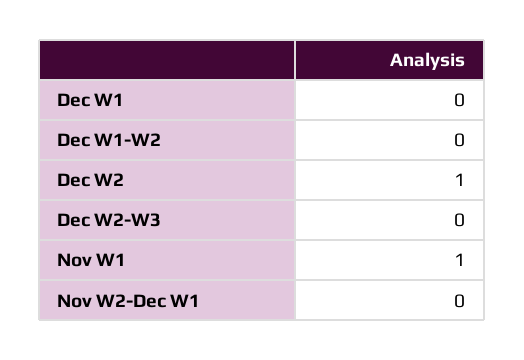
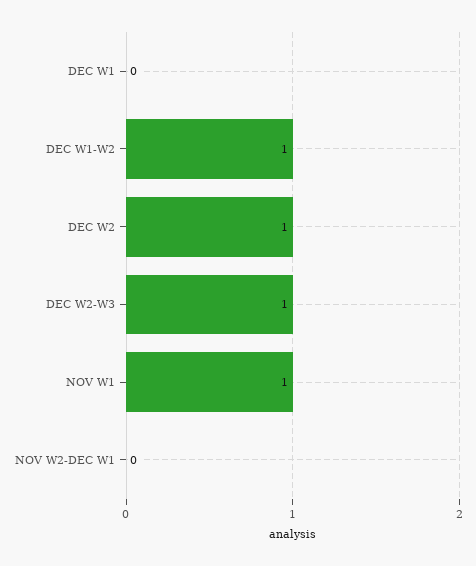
  {
    "Dec W1": 0,
-   "Dec W1-W2": 0,
+   "Dec W1-W2": 1,
    "Dec W2": 1,
-   "Dec W2-W3": 0,
+   "Dec W2-W3": 1,
    "Nov W1": 1,
    "Nov W2-Dec W1": 0
  }

